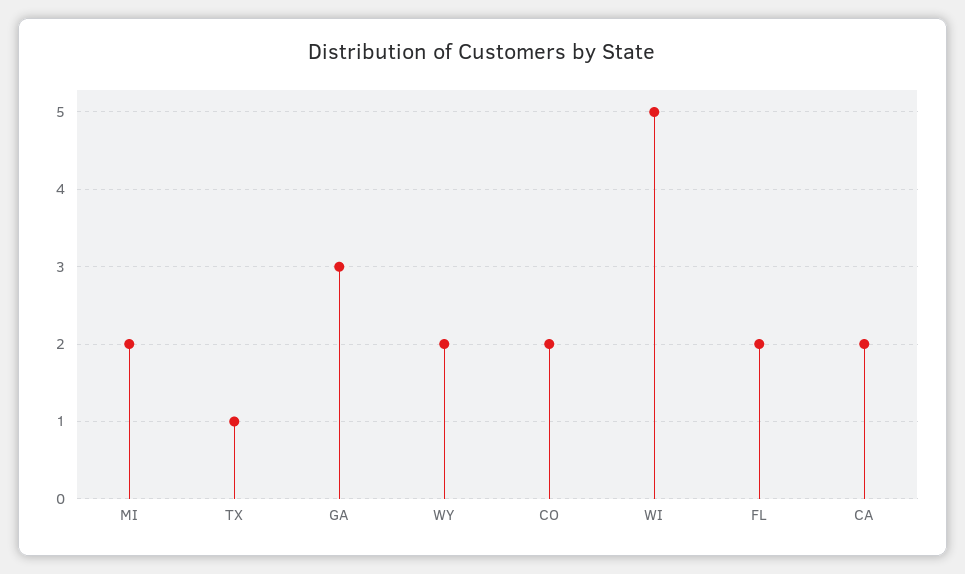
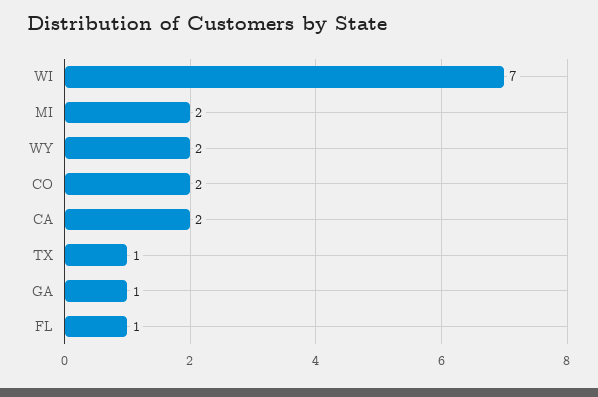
  {
    "MI": 2,
    "TX": 1,
-   "GA": 3,
+   "GA": 1,
    "WY": 2,
    "CO": 2,
-   "WI": 5,
+   "WI": 7,
-   "FL": 2,
+   "FL": 1,
    "CA": 2
  }

